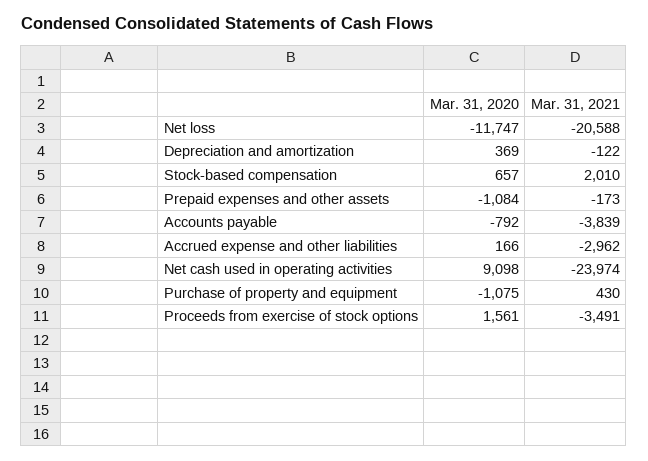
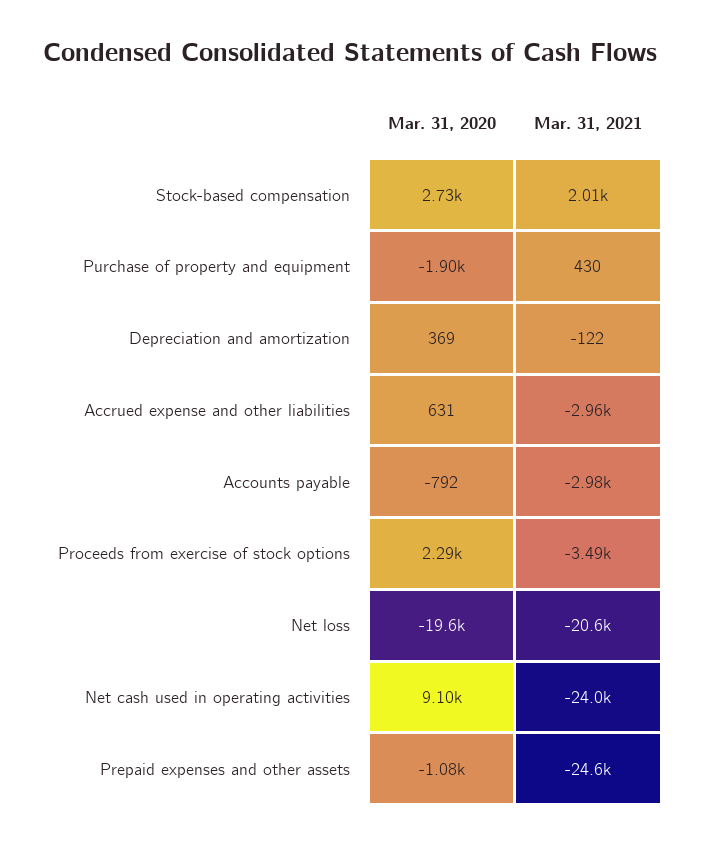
  {
    "Mar. 31, 2020": {
-     "Net loss": -11747,
+     "Net loss": -19600,
      "Depreciation and amortization": 369,
-     "Stock-based compensation": 657,
+     "Stock-based compensation": 2730,
      "Prepaid expenses and other assets": -1084,
      "Accounts payable": -792,
-     "Accrued expense and other liabilities": 166,
+     "Accrued expense and other liabilities": 631,
      "Net cash used in operating activities": 9098,
-     "Purchase of property and equipment": -1075,
+     "Purchase of property and equipment": -1900,
-     "Proceeds from exercise of stock options": 1561
+     "Proceeds from exercise of stock options": 2290
    },
    "Mar. 31, 2021": {
      "Net loss": -20588,
      "Depreciation and amortization": -122,
      "Stock-based compensation": 2010,
-     "Prepaid expenses and other assets": -173,
+     "Prepaid expenses and other assets": -24600,
-     "Accounts payable": -3839,
+     "Accounts payable": -2980,
      "Accrued expense and other liabilities": -2962,
      "Net cash used in operating activities": -23974,
      "Purchase of property and equipment": 430,
      "Proceeds from exercise of stock options": -3491
    }
  }

